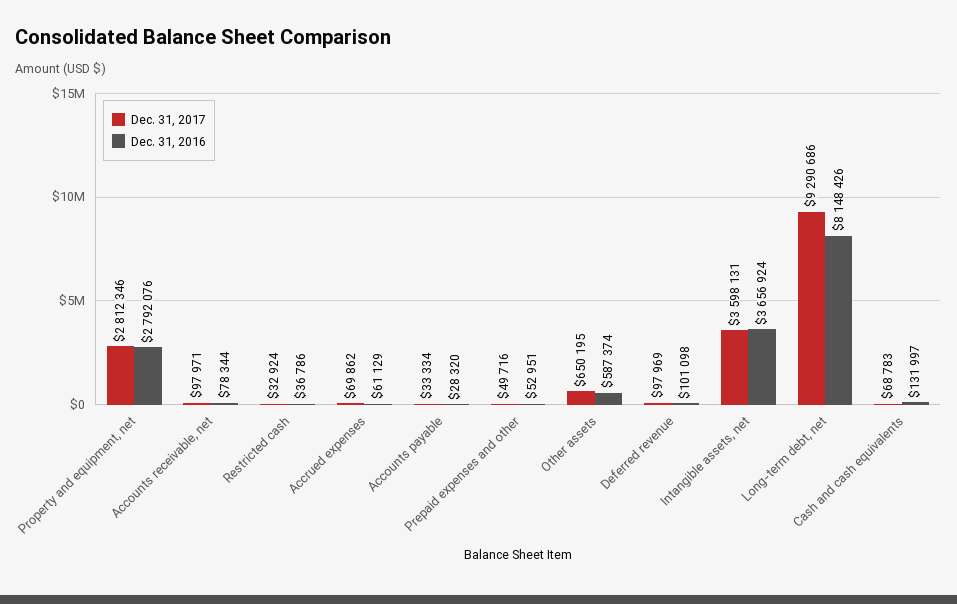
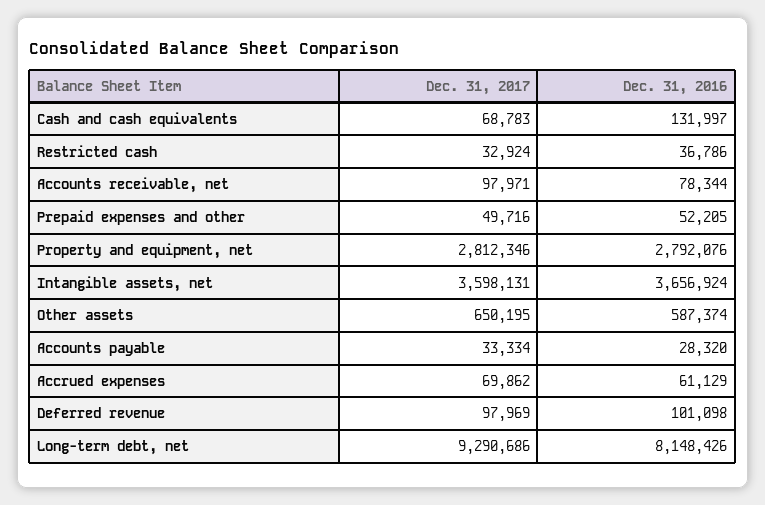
  {
    "Dec. 31, 2017": {
      "Property and equipment, net": 2812346,
      "Accounts receivable, net": 97971,
      "Restricted cash": 32924,
      "Accrued expenses": 69862,
      "Accounts payable": 33334,
      "Prepaid expenses and other": 49716,
      "Other assets": 650195,
      "Deferred revenue": 97969,
      "Intangible assets, net": 3598131,
      "Long-term debt, net": 9290686,
      "Cash and cash equivalents": 68783
    },
    "Dec. 31, 2016": {
      "Property and equipment, net": 2792076,
      "Accounts receivable, net": 78344,
      "Restricted cash": 36786,
      "Accrued expenses": 61129,
      "Accounts payable": 28320,
-     "Prepaid expenses and other": 52951,
+     "Prepaid expenses and other": 52205,
      "Other assets": 587374,
      "Deferred revenue": 101098,
      "Intangible assets, net": 3656924,
      "Long-term debt, net": 8148426,
      "Cash and cash equivalents": 131997
    }
  }

